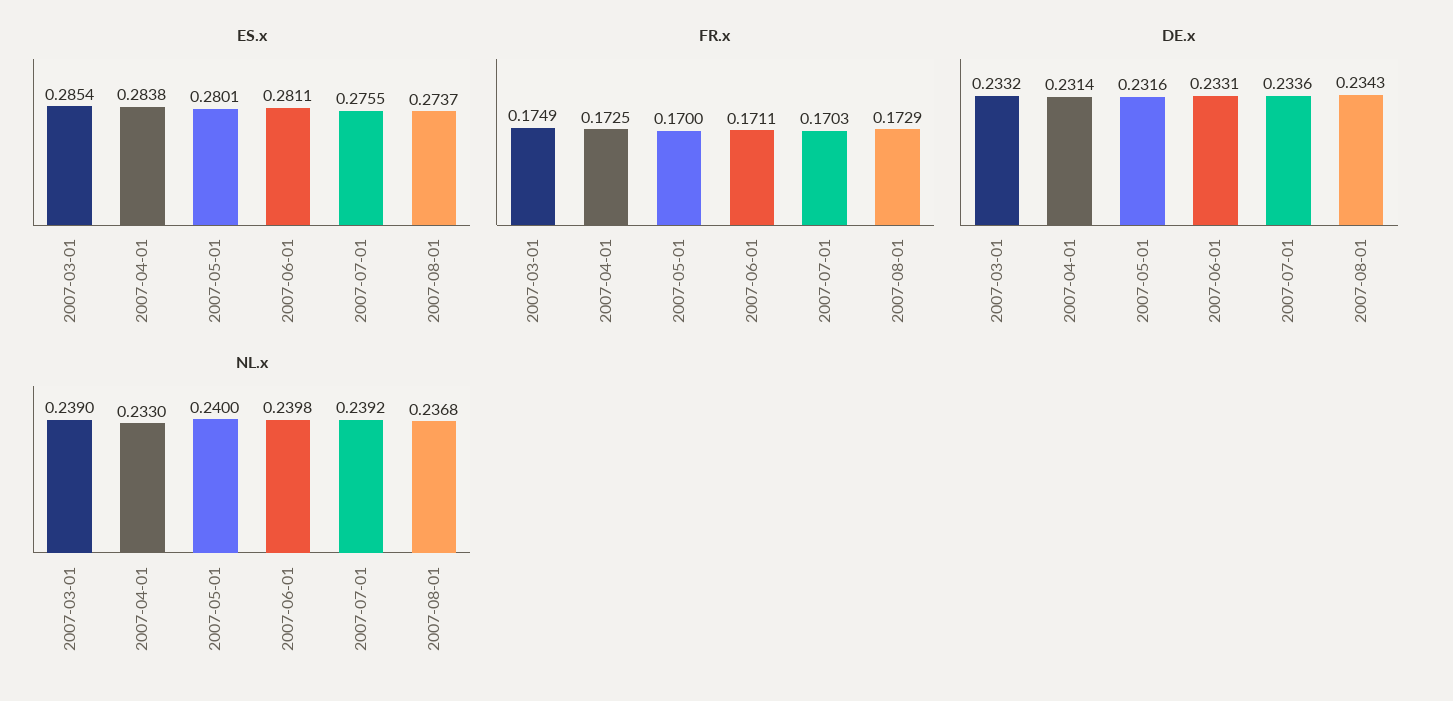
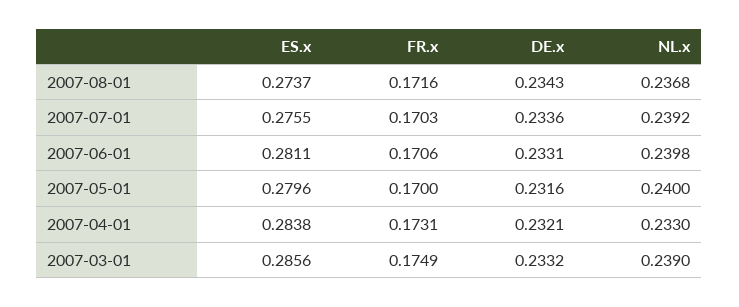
  {
    "ES.x": {
-     "2007-03-01": 0.2854,
+     "2007-03-01": 0.2856,
      "2007-04-01": 0.2838,
-     "2007-05-01": 0.2801,
+     "2007-05-01": 0.2796,
      "2007-06-01": 0.2811,
      "2007-07-01": 0.2755,
      "2007-08-01": 0.2737
    },
    "FR.x": {
      "2007-03-01": 0.1749,
-     "2007-04-01": 0.1725,
+     "2007-04-01": 0.1731,
      "2007-05-01": 0.17,
-     "2007-06-01": 0.1711,
+     "2007-06-01": 0.1706,
      "2007-07-01": 0.1703,
-     "2007-08-01": 0.1729
+     "2007-08-01": 0.1716
    },
    "DE.x": {
      "2007-03-01": 0.2332,
-     "2007-04-01": 0.2314,
+     "2007-04-01": 0.2321,
      "2007-05-01": 0.2316,
      "2007-06-01": 0.2331,
      "2007-07-01": 0.2336,
      "2007-08-01": 0.2343
    },
    "NL.x": {
      "2007-03-01": 0.239,
      "2007-04-01": 0.233,
      "2007-05-01": 0.24,
      "2007-06-01": 0.2398,
      "2007-07-01": 0.2392,
      "2007-08-01": 0.2368
    }
  }

